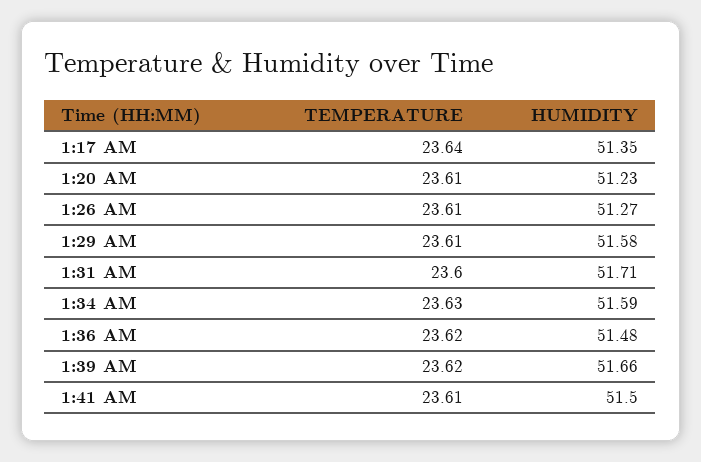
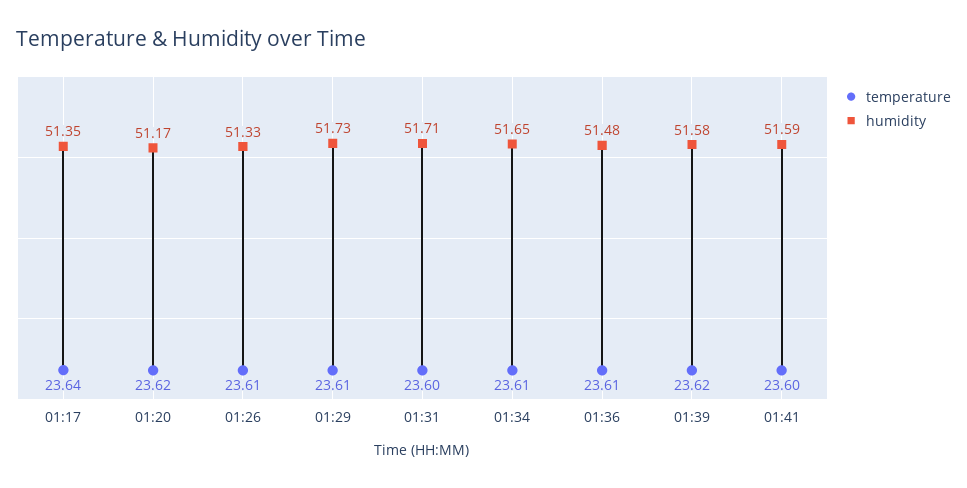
  {
    "TEMPERATURE": {
      "1:17 AM": 23.64,
-     "1:20 AM": 23.61,
+     "1:20 AM": 23.62,
      "1:26 AM": 23.61,
      "1:29 AM": 23.61,
      "1:31 AM": 23.6,
-     "1:34 AM": 23.63,
+     "1:34 AM": 23.61,
-     "1:36 AM": 23.62,
+     "1:36 AM": 23.61,
      "1:39 AM": 23.62,
-     "1:41 AM": 23.61
+     "1:41 AM": 23.6
    },
    "HUMIDITY": {
      "1:17 AM": 51.35,
-     "1:20 AM": 51.23,
+     "1:20 AM": 51.17,
-     "1:26 AM": 51.27,
+     "1:26 AM": 51.33,
-     "1:29 AM": 51.58,
+     "1:29 AM": 51.73,
      "1:31 AM": 51.71,
-     "1:34 AM": 51.59,
+     "1:34 AM": 51.65,
      "1:36 AM": 51.48,
-     "1:39 AM": 51.66,
+     "1:39 AM": 51.58,
-     "1:41 AM": 51.5
+     "1:41 AM": 51.59
    }
  }

